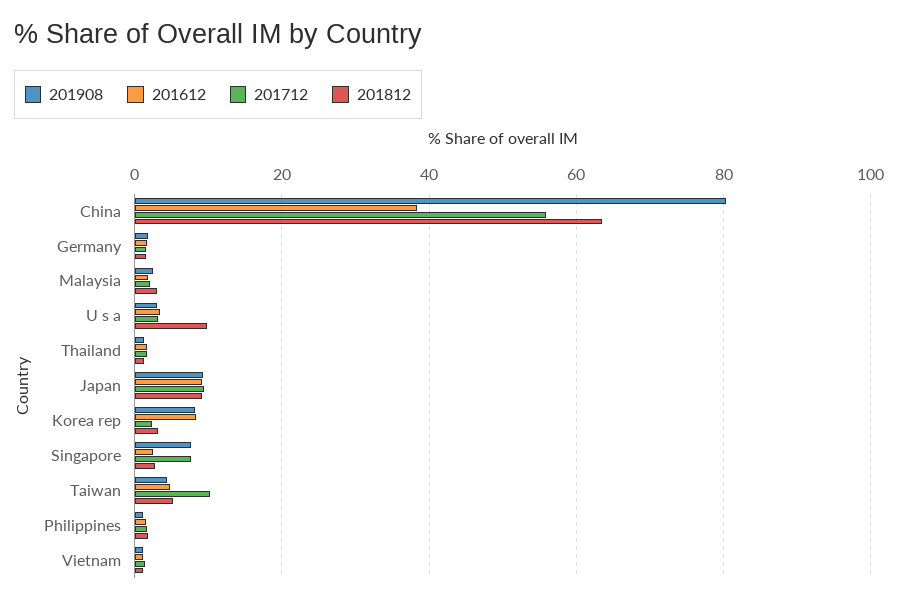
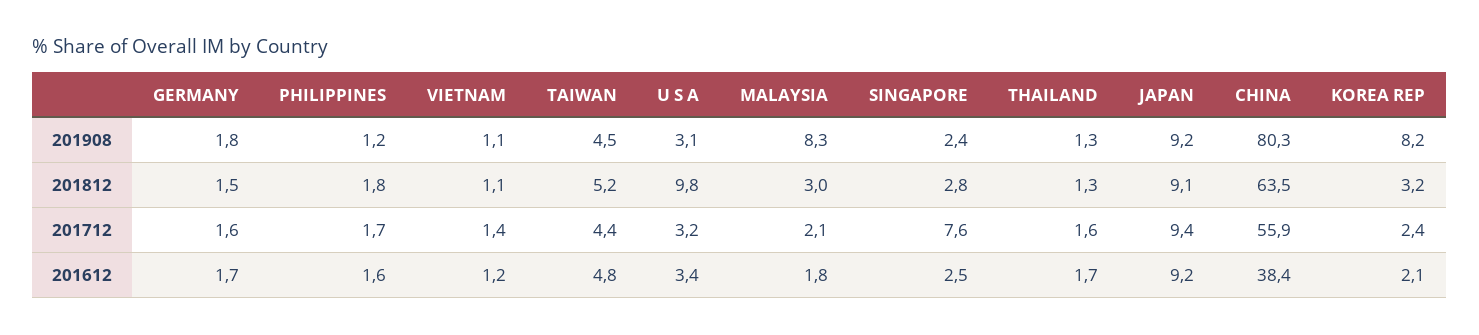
  {
    "201908": {
      "China": 80.3,
      "Germany": 1.8,
-     "Malaysia": 2,
+     "Malaysia": 8.3,
      "U s a": 3.1,
      "Thailand": 1.3,
      "Japan": 9.2,
      "Korea rep": 8.2,
-     "Singapore": 8,
+     "Singapore": 2.4,
      "Taiwan": 4.5,
      "Philippines": 1.2,
      "Vietnam": 1.1
    },
    "201612": {
      "China": 38.4,
      "Germany": 1.7,
      "Malaysia": 1.8,
      "U s a": 3.4,
      "Thailand": 1.7,
      "Japan": 9.2,
-     "Korea rep": 8,
+     "Korea rep": 2.1,
      "Singapore": 2.5,
      "Taiwan": 4.8,
      "Philippines": 1.6,
      "Vietnam": 1.2
    },
    "201712": {
      "China": 55.9,
      "Germany": 1.6,
      "Malaysia": 2.1,
      "U s a": 3.2,
      "Thailand": 1.6,
      "Japan": 9.4,
      "Korea rep": 2.4,
      "Singapore": 7.6,
-     "Taiwan": 10,
+     "Taiwan": 4.4,
      "Philippines": 1.7,
      "Vietnam": 1.4
    },
    "201812": {
      "China": 63.5,
      "Germany": 1.5,
      "Malaysia": 3,
      "U s a": 9.8,
      "Thailand": 1.3,
      "Japan": 9.1,
      "Korea rep": 3.2,
      "Singapore": 2.8,
      "Taiwan": 5.2,
      "Philippines": 1.8,
      "Vietnam": 1.1
    }
  }

